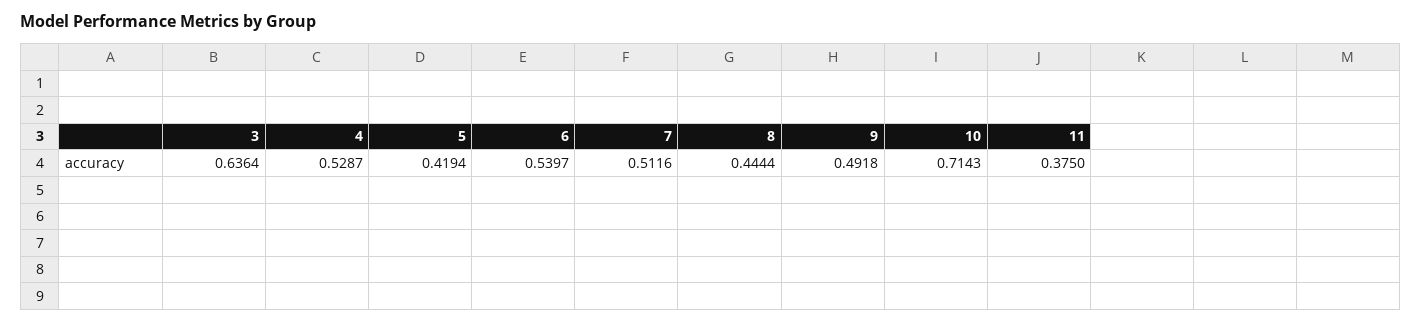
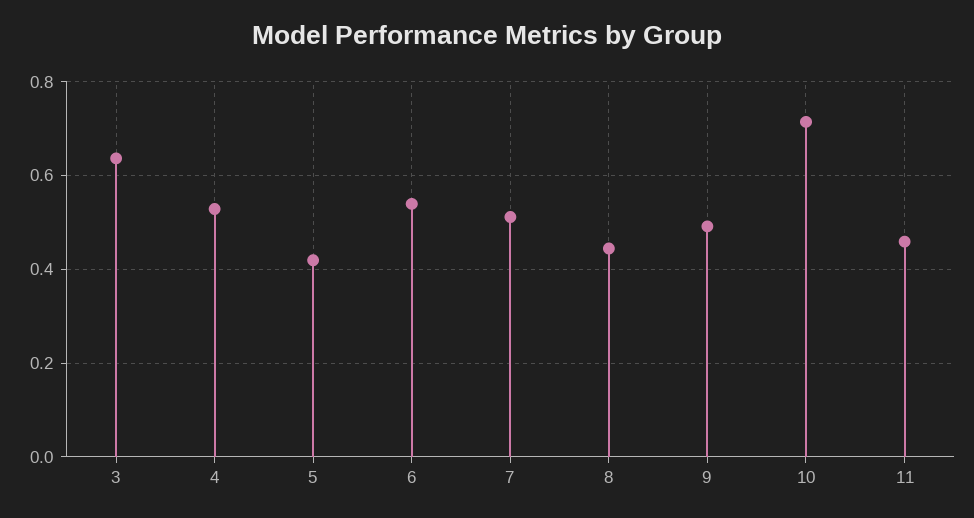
  {
    "3": 0.6364,
    "4": 0.5287,
    "5": 0.4194,
    "6": 0.5397,
    "7": 0.5116,
    "8": 0.4444,
    "9": 0.4918,
    "10": 0.7143,
-   "11": 0.375
+   "11": 0.46
  }

